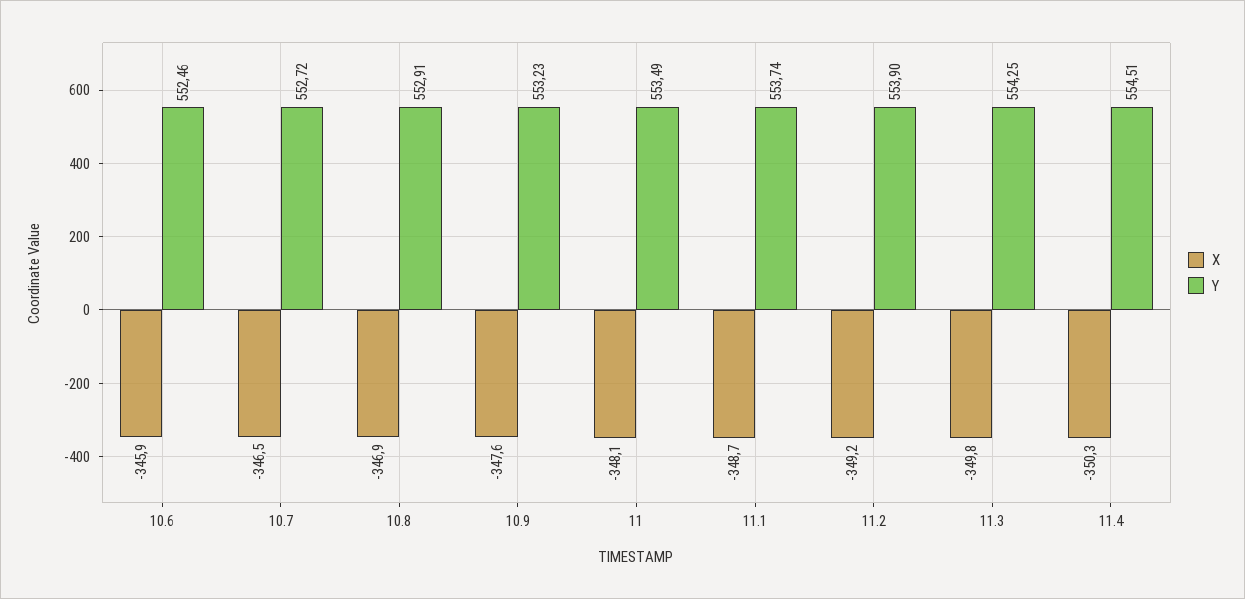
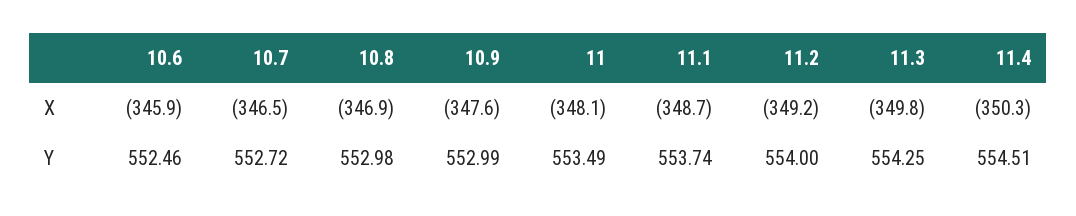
  {
    "X": {
      "10.6": -345.9,
      "10.7": -346.5,
      "10.8": -346.9,
      "10.9": -347.6,
      "11": -348.1,
      "11.1": -348.7,
      "11.2": -349.2,
      "11.3": -349.8,
      "11.4": -350.3
    },
    "Y": {
      "10.6": 552.46,
      "10.7": 552.72,
-     "10.8": 552.91,
+     "10.8": 552.98,
-     "10.9": 553.23,
+     "10.9": 552.99,
      "11": 553.49,
      "11.1": 553.74,
-     "11.2": 553.9,
+     "11.2": 554,
      "11.3": 554.25,
      "11.4": 554.51
    }
  }

